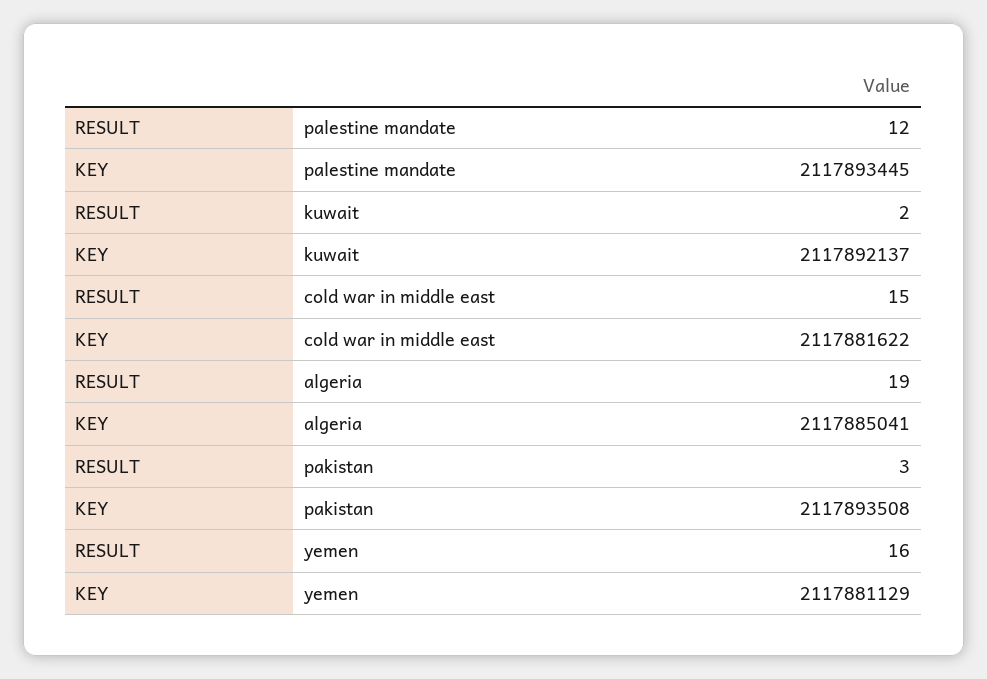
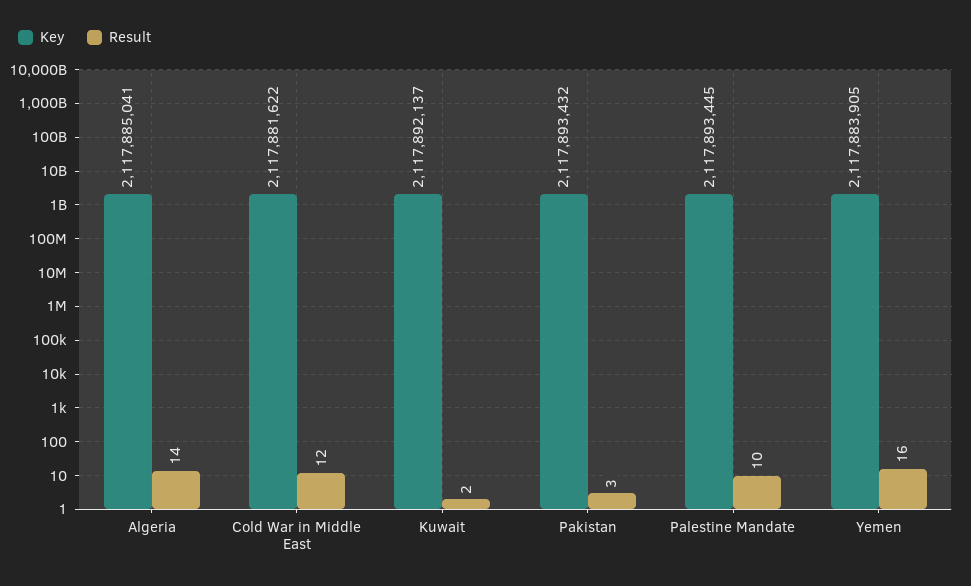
  {
    "RESULT": {
-     "palestine mandate": 12,
+     "palestine mandate": 10,
      "kuwait": 2,
-     "cold war in middle east": 15,
+     "cold war in middle east": 12,
-     "algeria": 19,
+     "algeria": 14,
      "pakistan": 3,
      "yemen": 16
    },
    "KEY": {
      "palestine mandate": 2117893445,
      "kuwait": 2117892137,
      "cold war in middle east": 2117881622,
      "algeria": 2117885041,
-     "pakistan": 2117893508,
+     "pakistan": 2117893432,
-     "yemen": 2117881129
+     "yemen": 2117883905
    }
  }

